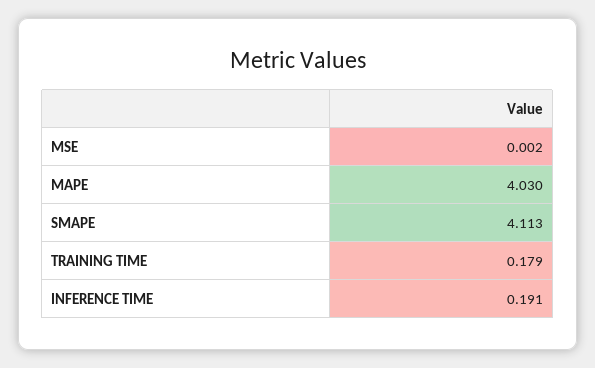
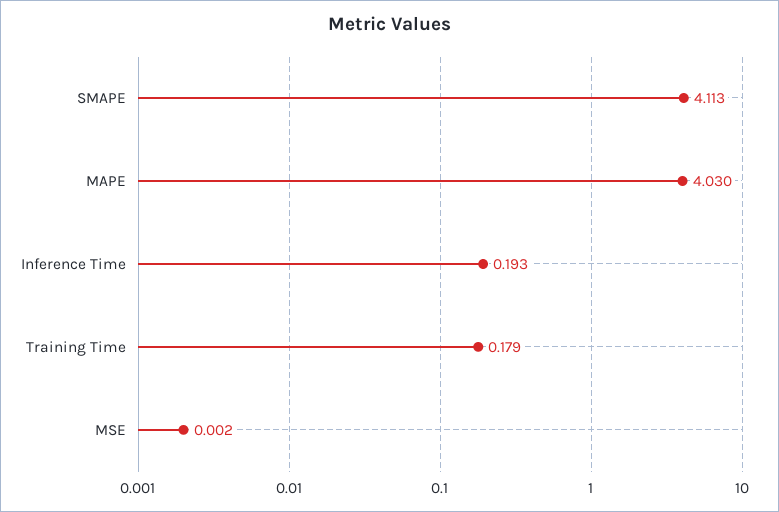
  {
    "MSE": 0.002,
    "MAPE": 4.03,
    "SMAPE": 4.113,
    "TRAINING TIME": 0.179,
-   "INFERENCE TIME": 0.191
+   "INFERENCE TIME": 0.193
  }

